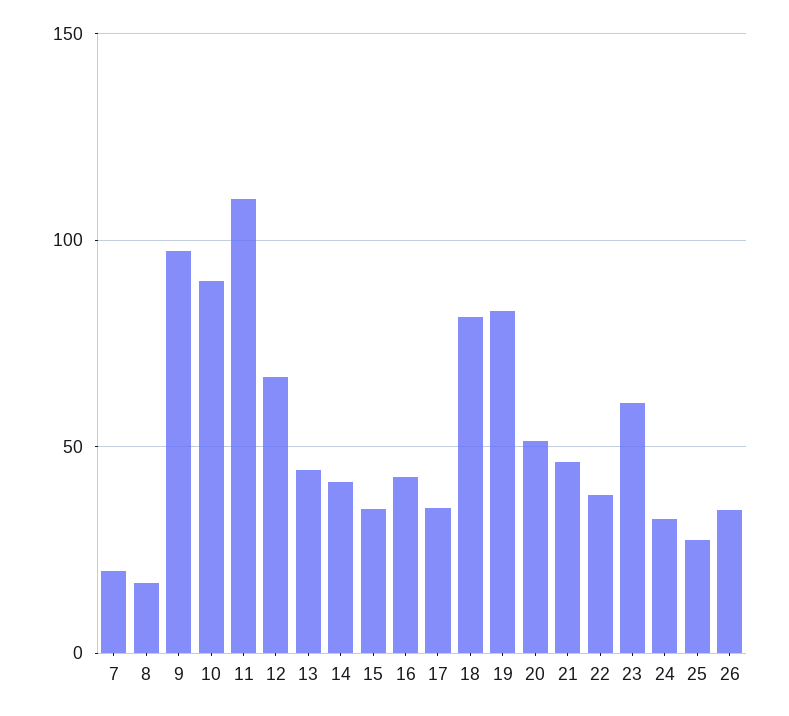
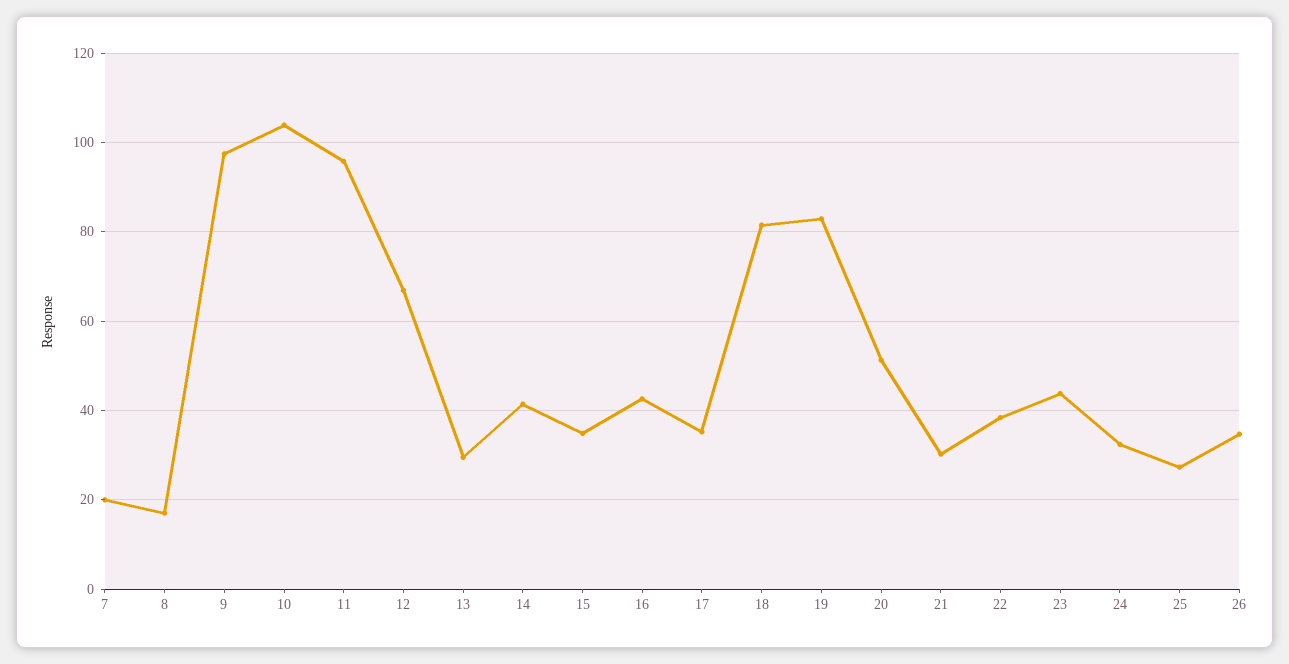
  {
    "7": 20,
    "8": 18,
    "9": 98,
-   "10": 90,
+   "10": 104,
-   "11": 110,
+   "11": 96,
    "12": 66,
-   "13": 45,
+   "13": 30,
    "14": 42,
    "15": 34,
    "16": 42,
    "17": 36,
    "18": 82,
    "19": 82,
    "20": 52,
-   "21": 45,
+   "21": 30,
    "22": 38,
-   "23": 60,
+   "23": 44,
    "24": 32,
    "25": 28,
    "26": 34
  }

